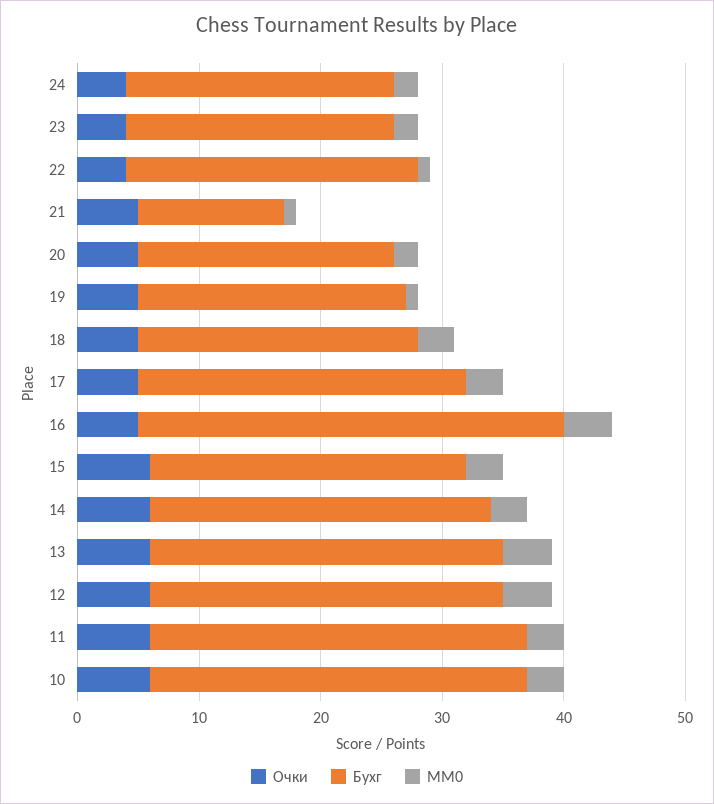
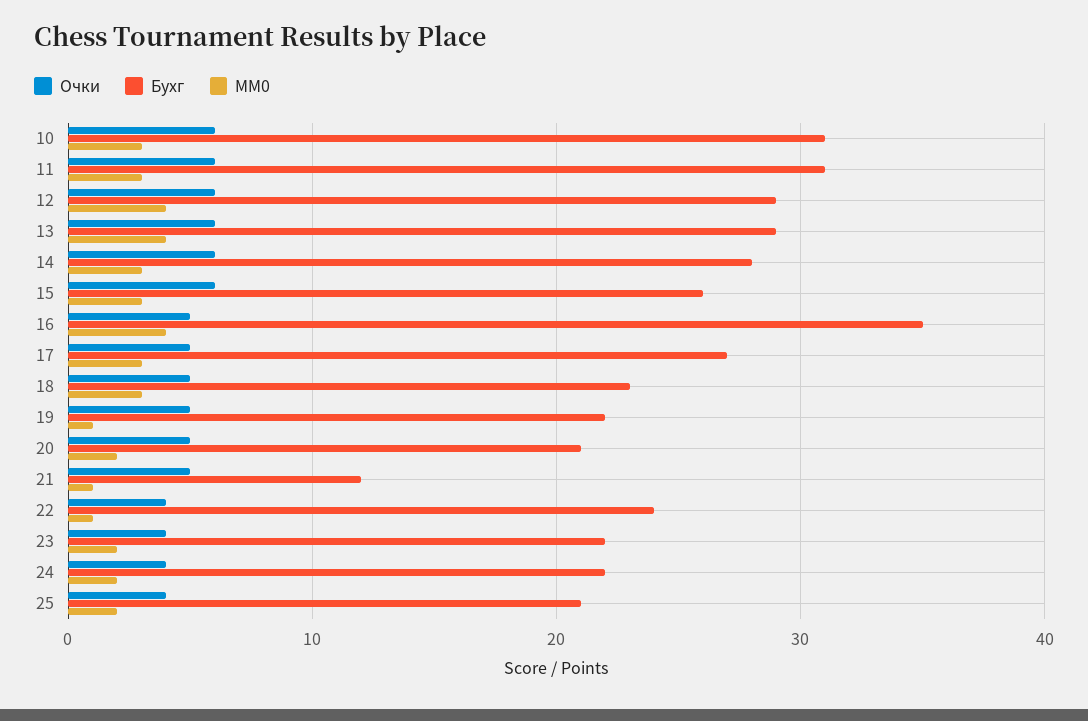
  {
    "Очки": {
      "24": 4,
      "23": 4,
      "22": 4,
      "21": 5,
      "20": 5,
      "19": 5,
      "18": 5,
      "17": 5,
      "16": 5,
      "15": 6,
      "14": 6,
      "13": 6,
      "12": 6,
      "11": 6,
-     "10": 6
+     "10": 6,
+     "25": 4
    },
    "Бухг": {
      "24": 22,
      "23": 22,
      "22": 24,
      "21": 12,
      "20": 21,
      "19": 22,
      "18": 23,
      "17": 27,
      "16": 35,
      "15": 26,
      "14": 28,
      "13": 29,
      "12": 29,
      "11": 31,
-     "10": 31
+     "10": 31,
+     "25": 21
    },
    "MM0": {
      "24": 2,
      "23": 2,
      "22": 1,
      "21": 1,
      "20": 2,
      "19": 1,
      "18": 3,
      "17": 3,
      "16": 4,
      "15": 3,
      "14": 3,
      "13": 4,
      "12": 4,
      "11": 3,
-     "10": 3
+     "10": 3,
+     "25": 2
    }
  }

